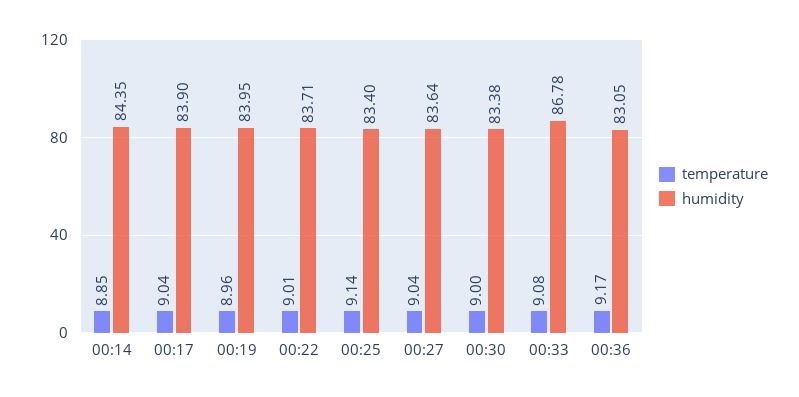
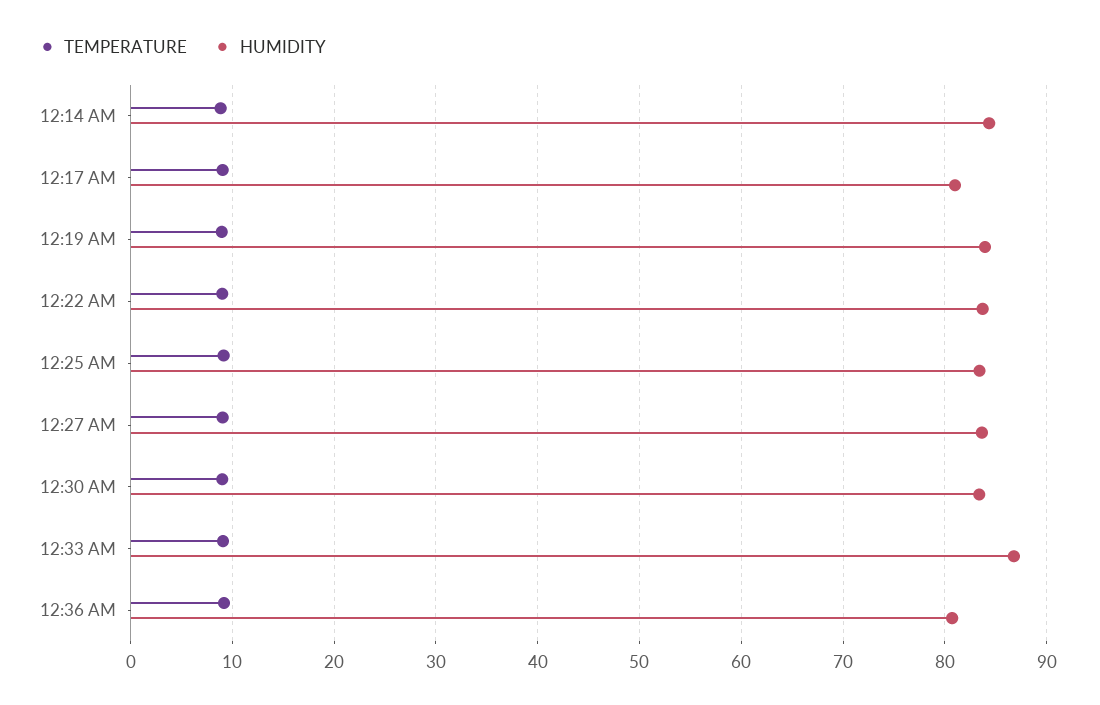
  {
    "temperature": {
      "00:14": 8.85,
      "00:17": 9.04,
      "00:19": 8.96,
      "00:22": 9.01,
      "00:25": 9.14,
      "00:27": 9.04,
      "00:30": 9,
      "00:33": 9.08,
      "00:36": 9.17
    },
    "humidity": {
      "00:14": 84.35,
-     "00:17": 83.9,
+     "00:17": 81,
      "00:19": 83.95,
      "00:22": 83.71,
      "00:25": 83.4,
      "00:27": 83.64,
      "00:30": 83.38,
      "00:33": 86.78,
-     "00:36": 83.05
+     "00:36": 81
    }
  }

